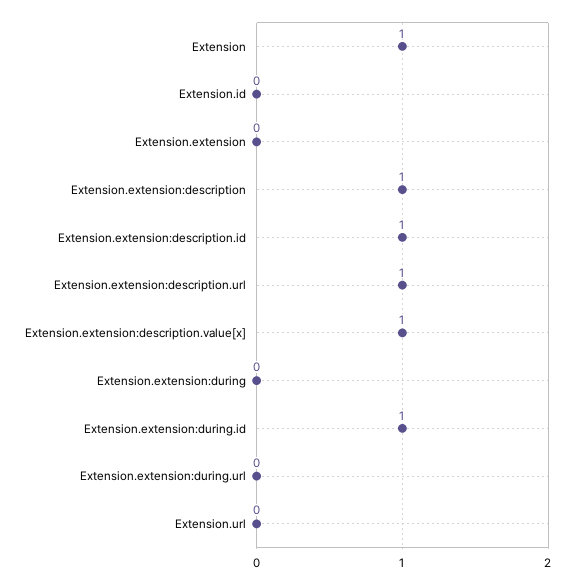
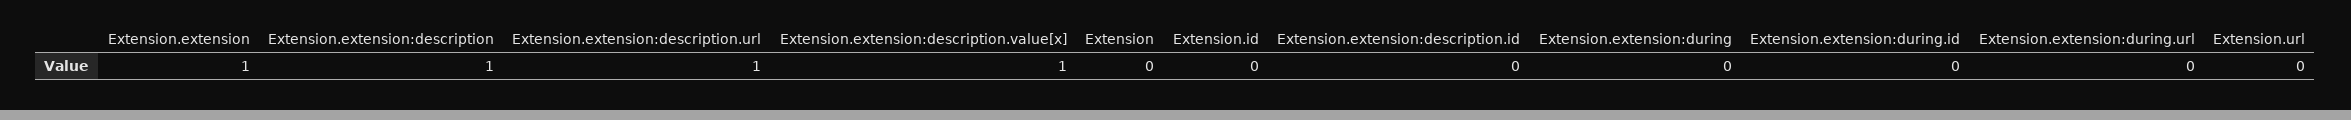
  {
-   "Extension": 1,
+   "Extension": 0,
    "Extension.id": 0,
-   "Extension.extension": 0,
+   "Extension.extension": 1,
    "Extension.extension:description": 1,
-   "Extension.extension:description.id": 1,
+   "Extension.extension:description.id": 0,
    "Extension.extension:description.url": 1,
    "Extension.extension:description.value[x]": 1,
    "Extension.extension:during": 0,
-   "Extension.extension:during.id": 1,
+   "Extension.extension:during.id": 0,
    "Extension.extension:during.url": 0,
    "Extension.url": 0
  }

